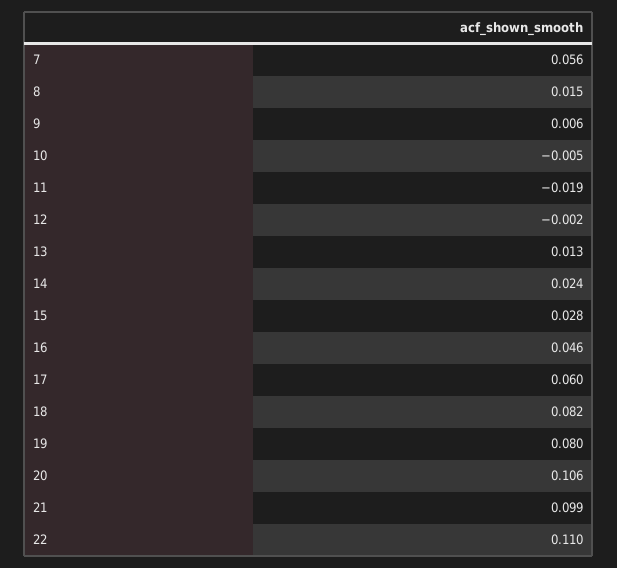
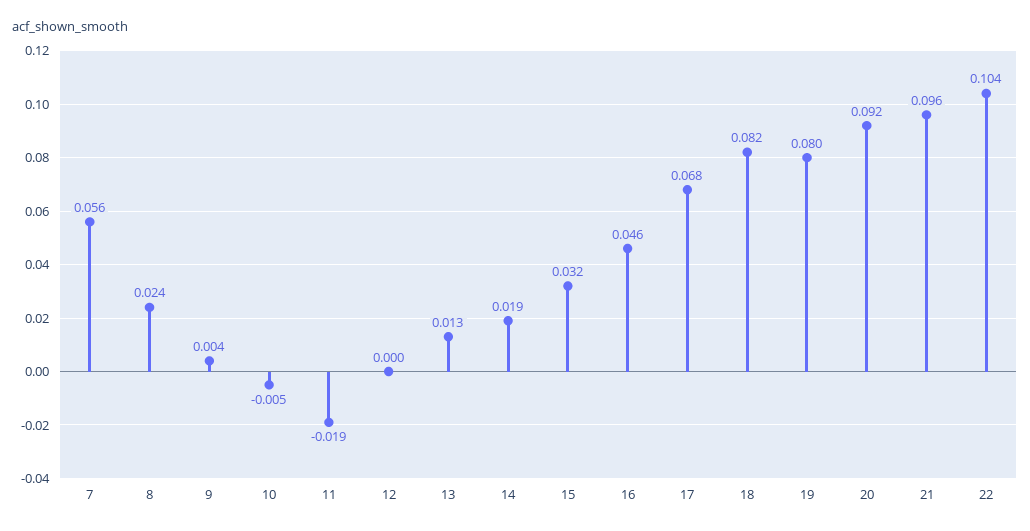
  {
    "7": 0.056,
-   "8": 0.015,
+   "8": 0.024,
-   "9": 0.006,
+   "9": 0.004,
    "10": -0.005,
    "11": -0.019,
-   "12": -0.002,
+   "12": 0,
    "13": 0.013,
-   "14": 0.024,
+   "14": 0.019,
-   "15": 0.028,
+   "15": 0.032,
    "16": 0.046,
-   "17": 0.06,
+   "17": 0.068,
    "18": 0.082,
    "19": 0.08,
-   "20": 0.106,
+   "20": 0.092,
-   "21": 0.099,
+   "21": 0.096,
-   "22": 0.11
+   "22": 0.104
  }

